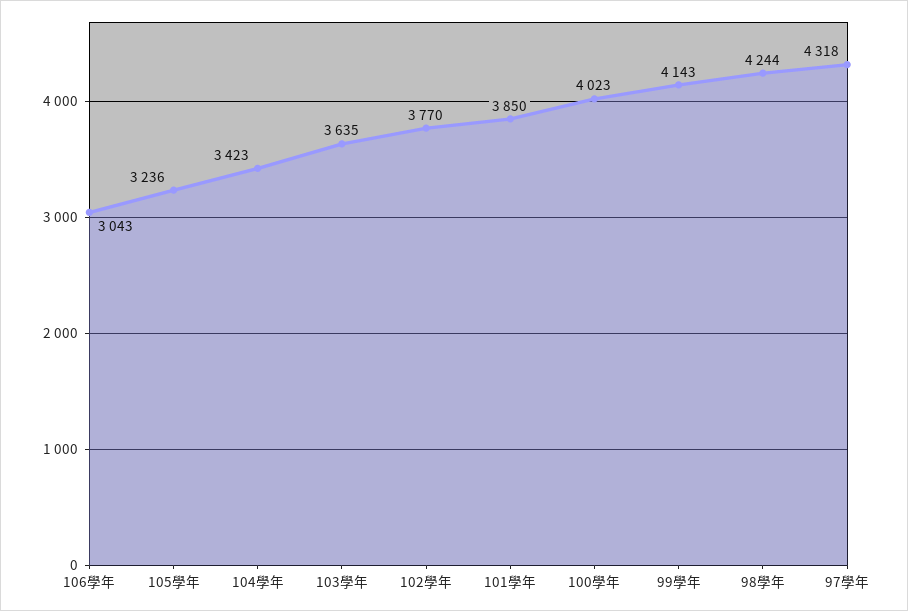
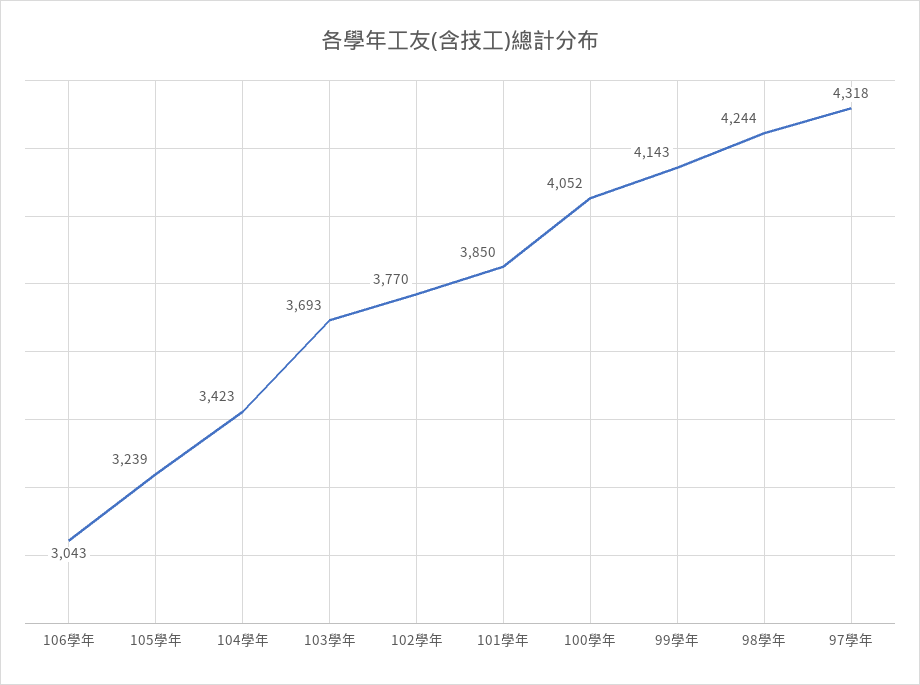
  {
    "106學年": 3043,
-   "105學年": 3236,
+   "105學年": 3239,
    "104學年": 3423,
-   "103學年": 3635,
+   "103學年": 3693,
    "102學年": 3770,
    "101學年": 3850,
-   "100學年": 4023,
+   "100學年": 4052,
    "99學年": 4143,
    "98學年": 4244,
    "97學年": 4318
  }

